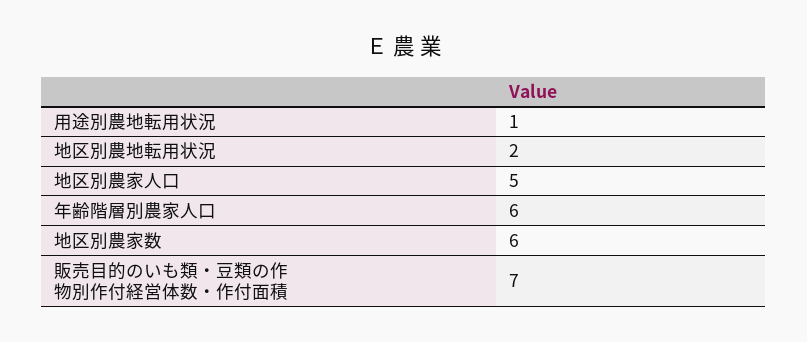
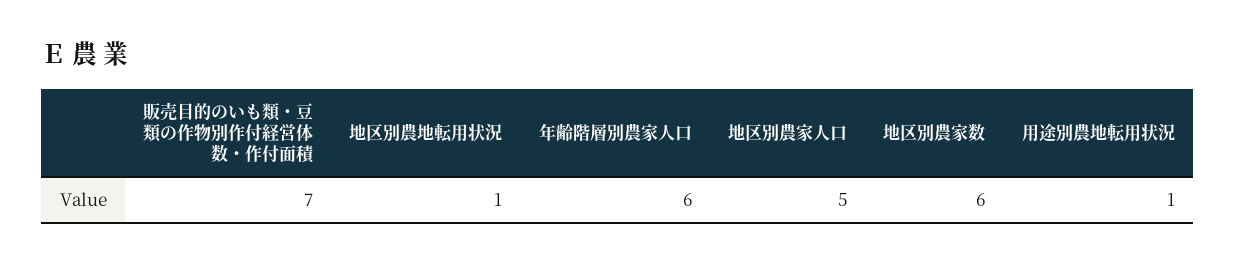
  {
    "用途別農地転用状況": 1,
-   "地区別農地転用状況": 2,
+   "地区別農地転用状況": 1,
    "地区別農家人口": 5,
    "年齢階層別農家人口": 6,
    "地区別農家数": 6,
    "販売目的のいも類・豆類の作物別作付経営体数・作付面積": 7
  }

